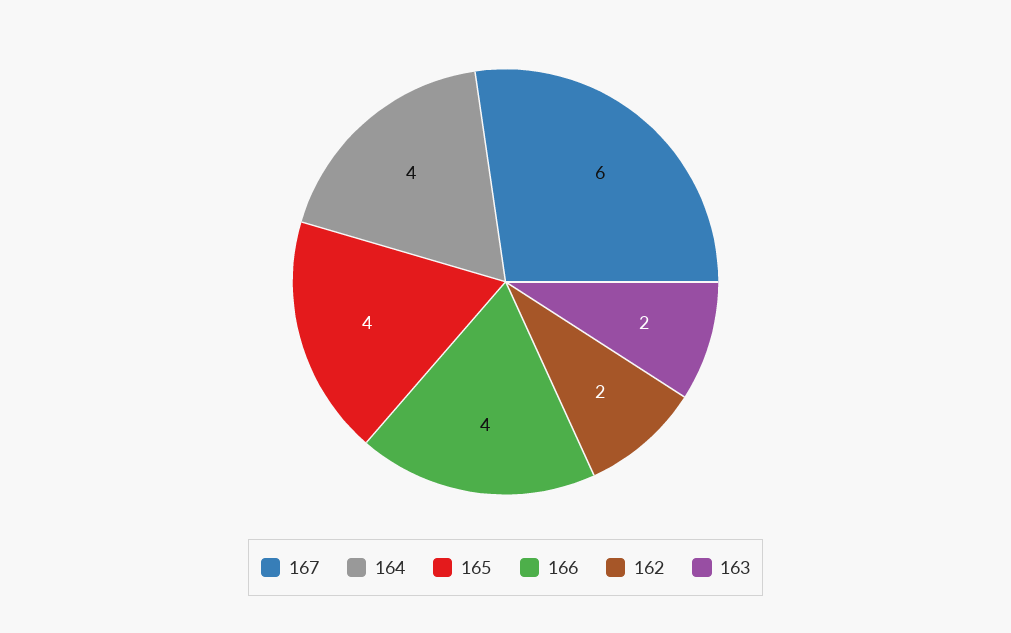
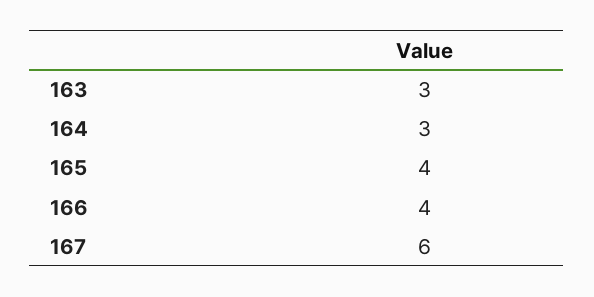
  {
    "167": 6,
-   "164": 4,
+   "164": 3,
    "165": 4,
    "166": 4,
-   "162": 2,
-   "163": 2
+   "163": 3
  }

